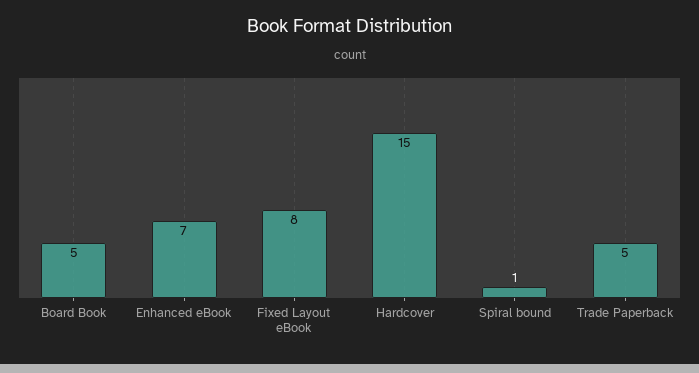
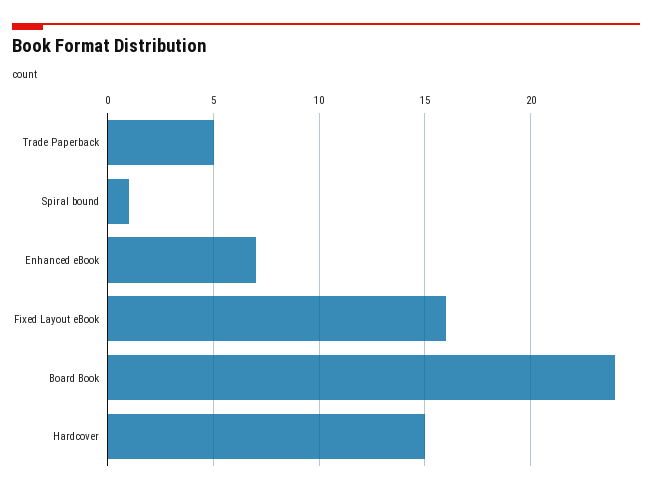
  {
-   "Board Book": 5,
+   "Board Book": 24,
    "Enhanced eBook": 7,
-   "Fixed Layout eBook": 8,
+   "Fixed Layout eBook": 16,
    "Hardcover": 15,
    "Spiral bound": 1,
    "Trade Paperback": 5
  }

